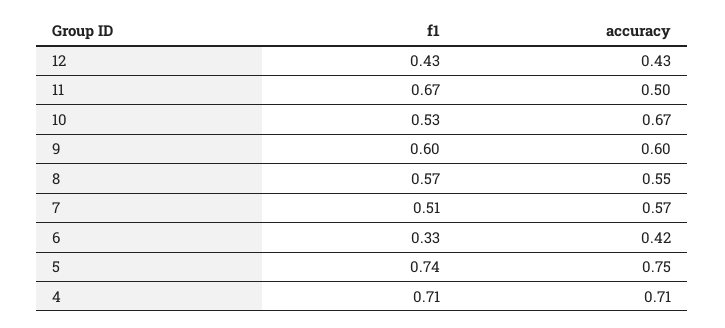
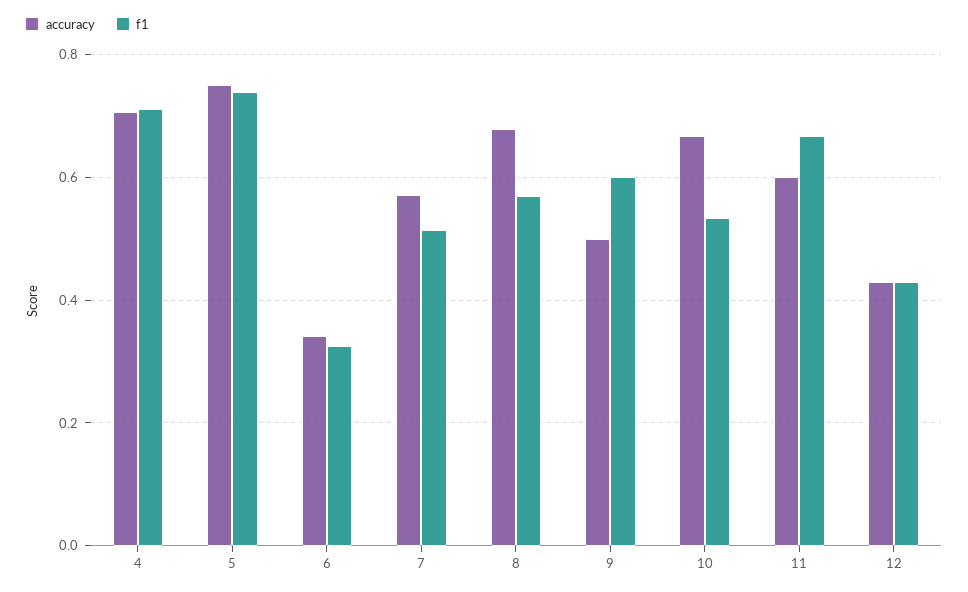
  {
    "f1": {
      "12": 0.43,
      "11": 0.67,
      "10": 0.53,
      "9": 0.6,
      "8": 0.57,
      "7": 0.51,
      "6": 0.33,
      "5": 0.74,
      "4": 0.71
    },
    "accuracy": {
      "12": 0.43,
-     "11": 0.5,
+     "11": 0.6,
      "10": 0.67,
-     "9": 0.6,
+     "9": 0.5,
-     "8": 0.55,
+     "8": 0.68,
      "7": 0.57,
-     "6": 0.42,
+     "6": 0.34,
      "5": 0.75,
      "4": 0.71
    }
  }

